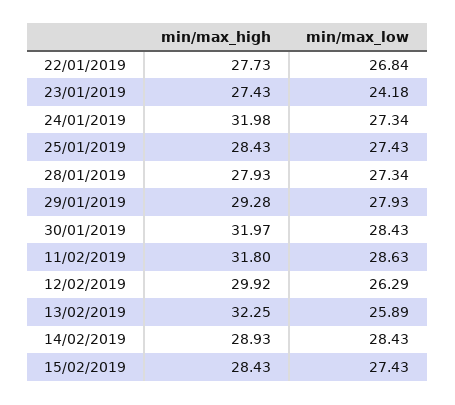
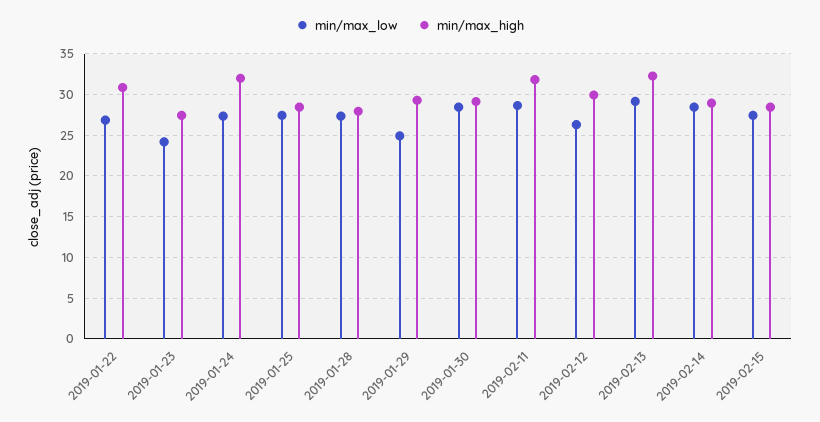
  {
    "min/max_high": {
-     "22/01/2019": 27.73,
+     "22/01/2019": 31,
      "23/01/2019": 27.43,
      "24/01/2019": 31.98,
      "25/01/2019": 28.43,
      "28/01/2019": 27.93,
      "29/01/2019": 29.28,
-     "30/01/2019": 31.97,
+     "30/01/2019": 29,
      "11/02/2019": 31.8,
      "12/02/2019": 29.92,
      "13/02/2019": 32.25,
      "14/02/2019": 28.93,
      "15/02/2019": 28.43
    },
    "min/max_low": {
      "22/01/2019": 26.84,
      "23/01/2019": 24.18,
      "24/01/2019": 27.34,
      "25/01/2019": 27.43,
      "28/01/2019": 27.34,
-     "29/01/2019": 27.93,
+     "29/01/2019": 25,
      "30/01/2019": 28.43,
      "11/02/2019": 28.63,
      "12/02/2019": 26.29,
-     "13/02/2019": 25.89,
+     "13/02/2019": 29,
      "14/02/2019": 28.43,
      "15/02/2019": 27.43
    }
  }

